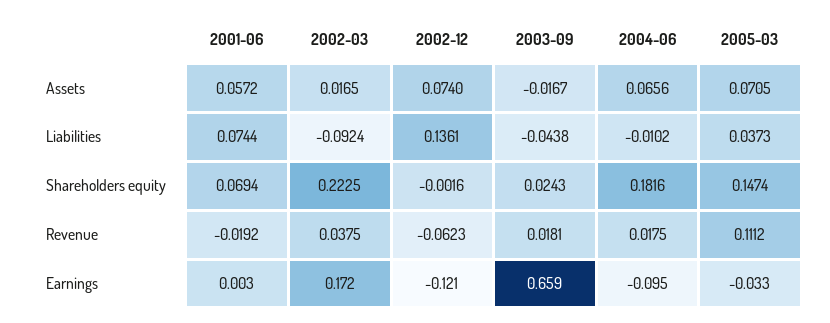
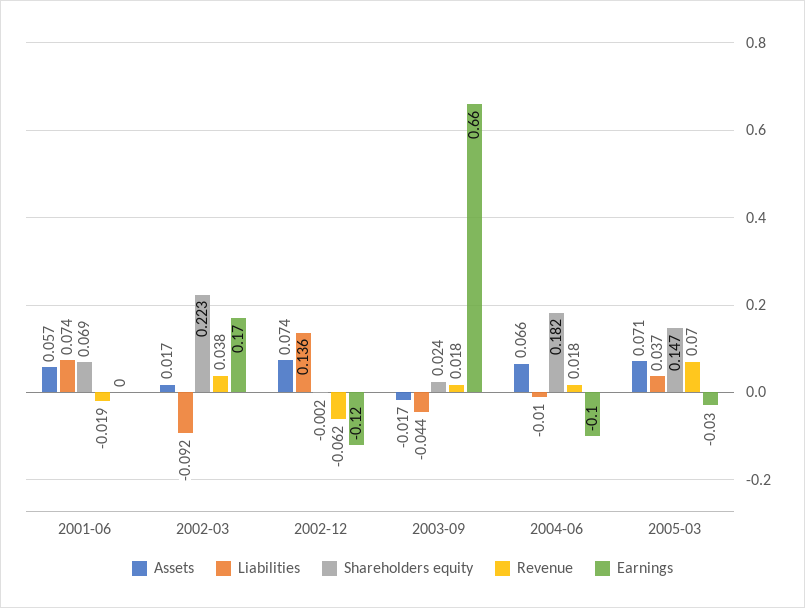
  {
    "Assets": {
      "2001-06": 0.0572,
      "2002-03": 0.0165,
      "2002-12": 0.074,
      "2003-09": -0.0167,
      "2004-06": 0.0656,
      "2005-03": 0.0705
    },
    "Liabilities": {
      "2001-06": 0.0744,
      "2002-03": -0.0924,
      "2002-12": 0.1361,
      "2003-09": -0.0438,
      "2004-06": -0.0102,
      "2005-03": 0.0373
    },
    "Shareholders equity": {
      "2001-06": 0.0694,
      "2002-03": 0.2225,
      "2002-12": -0.0016,
      "2003-09": 0.0243,
      "2004-06": 0.1816,
      "2005-03": 0.1474
    },
    "Revenue": {
      "2001-06": -0.0192,
      "2002-03": 0.0375,
      "2002-12": -0.0623,
      "2003-09": 0.0181,
      "2004-06": 0.0175,
-     "2005-03": 0.1112
+     "2005-03": 0.07
    },
    "Earnings": {
      "2001-06": 0.003,
      "2002-03": 0.172,
      "2002-12": -0.121,
      "2003-09": 0.659,
      "2004-06": -0.095,
      "2005-03": -0.033
    }
  }

